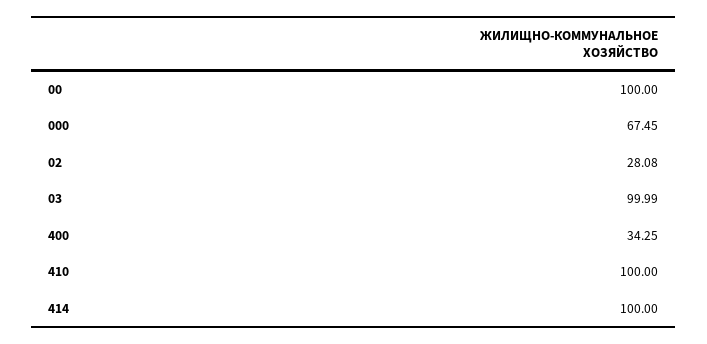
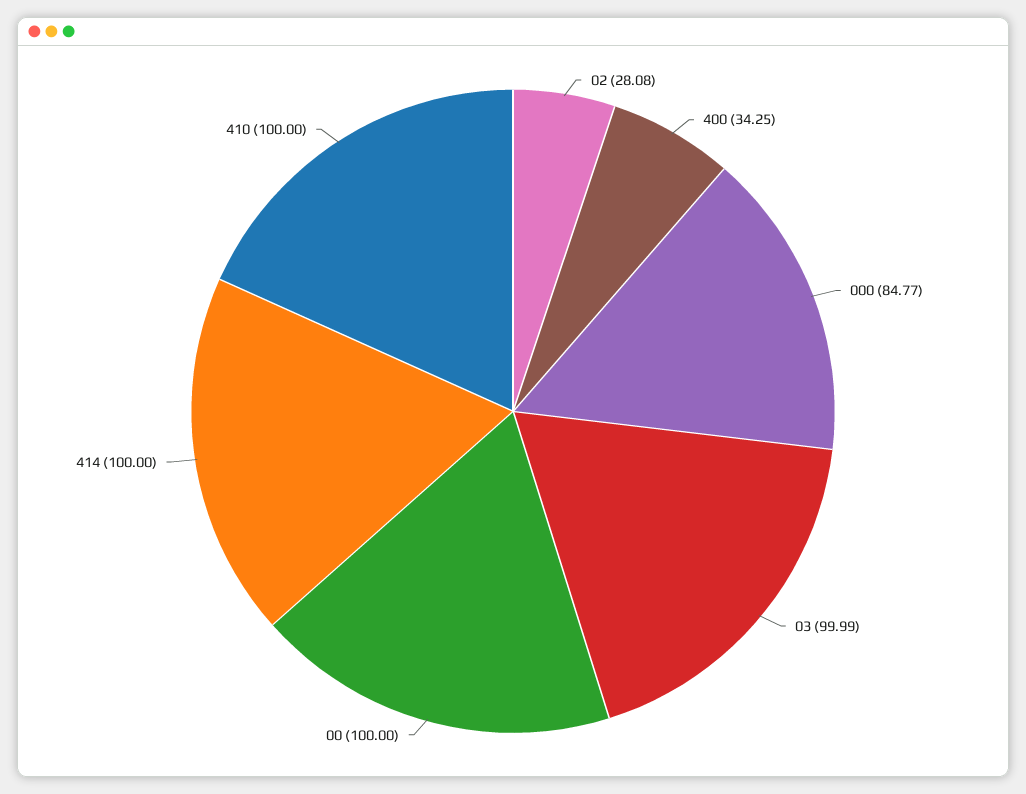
  {
    "00": 100,
-   "000": 67.45,
+   "000": 84.77,
    "02": 28.08,
    "03": 99.99,
    "400": 34.25,
    "410": 100,
    "414": 100
  }

